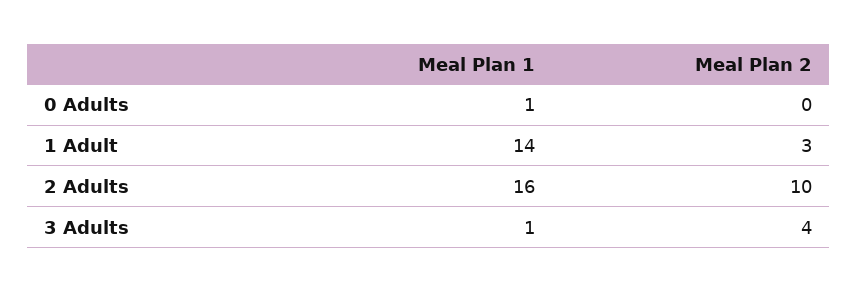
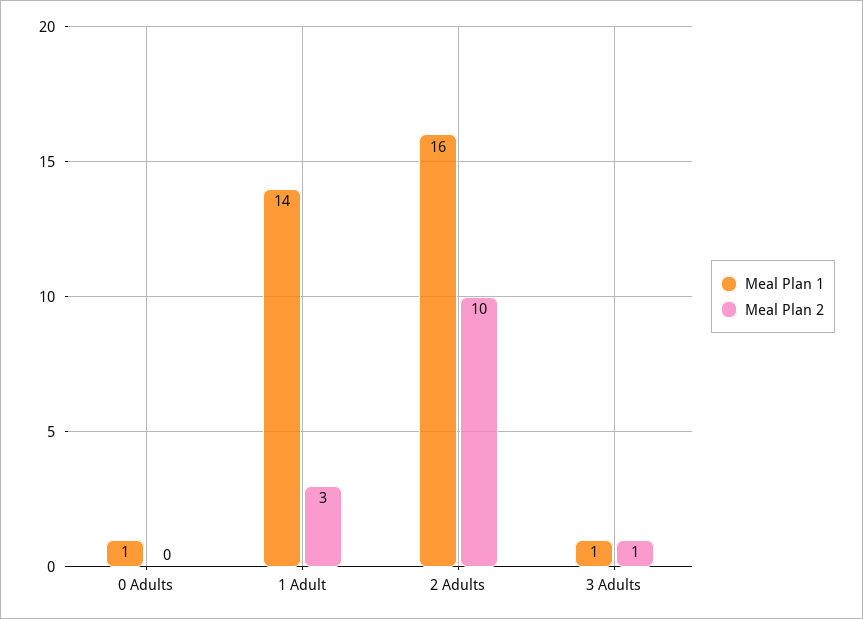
  {
    "Meal Plan 1": {
      "0 Adults": 1,
      "1 Adult": 14,
      "2 Adults": 16,
      "3 Adults": 1
    },
    "Meal Plan 2": {
      "0 Adults": 0,
      "1 Adult": 3,
      "2 Adults": 10,
-     "3 Adults": 4
+     "3 Adults": 1
    }
  }

